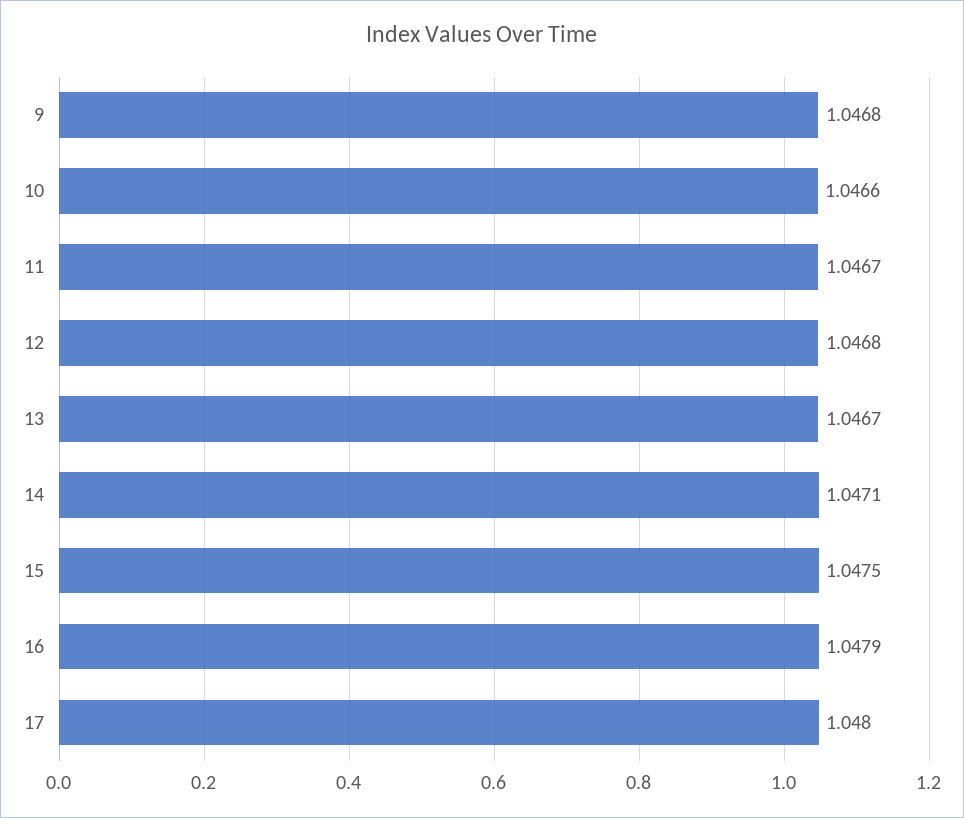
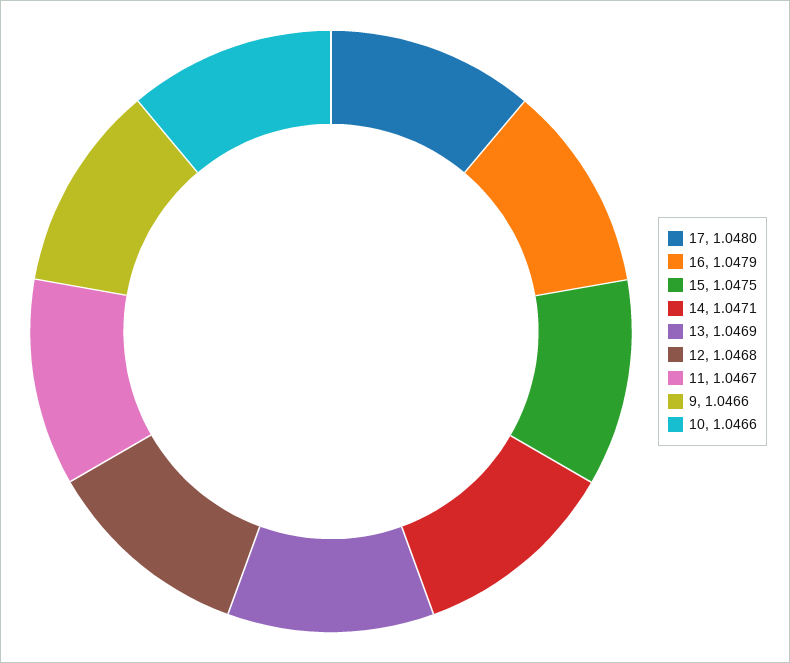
  {
-   "9": 1.0468,
+   "9": 1.0466,
    "10": 1.0466,
    "11": 1.0467,
    "12": 1.0468,
-   "13": 1.0467,
+   "13": 1.0469,
    "14": 1.0471,
    "15": 1.0475,
    "16": 1.0479,
    "17": 1.048
  }

